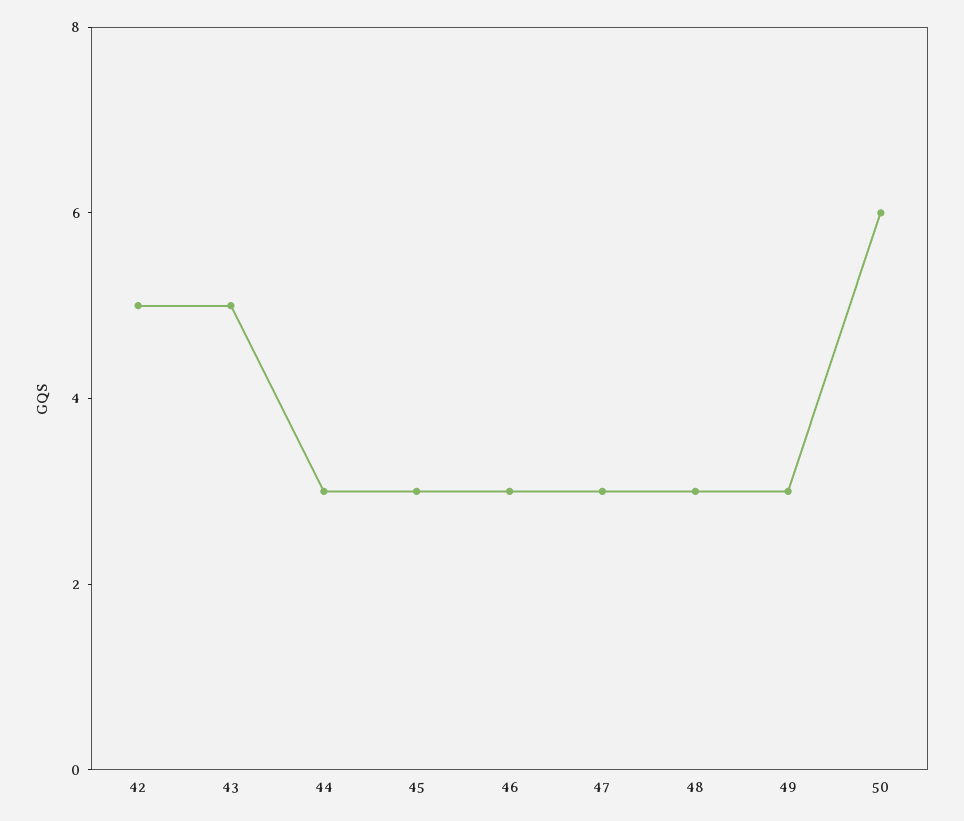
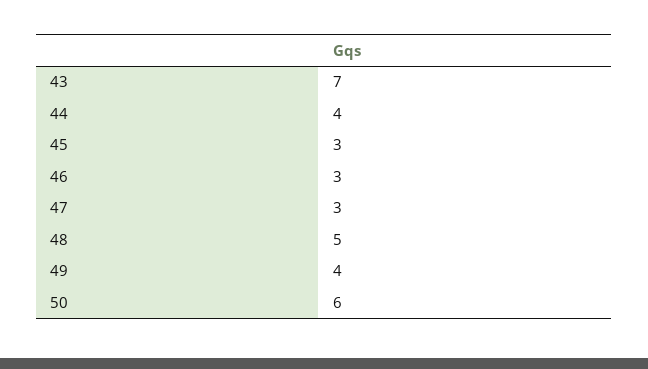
  {
-   "42": 5,
-   "43": 5,
+   "43": 7,
-   "44": 3,
+   "44": 4,
    "45": 3,
    "46": 3,
    "47": 3,
-   "48": 3,
+   "48": 5,
-   "49": 3,
+   "49": 4,
    "50": 6
  }

